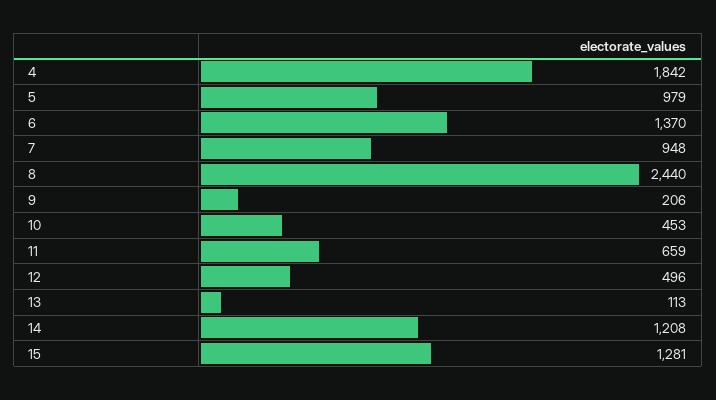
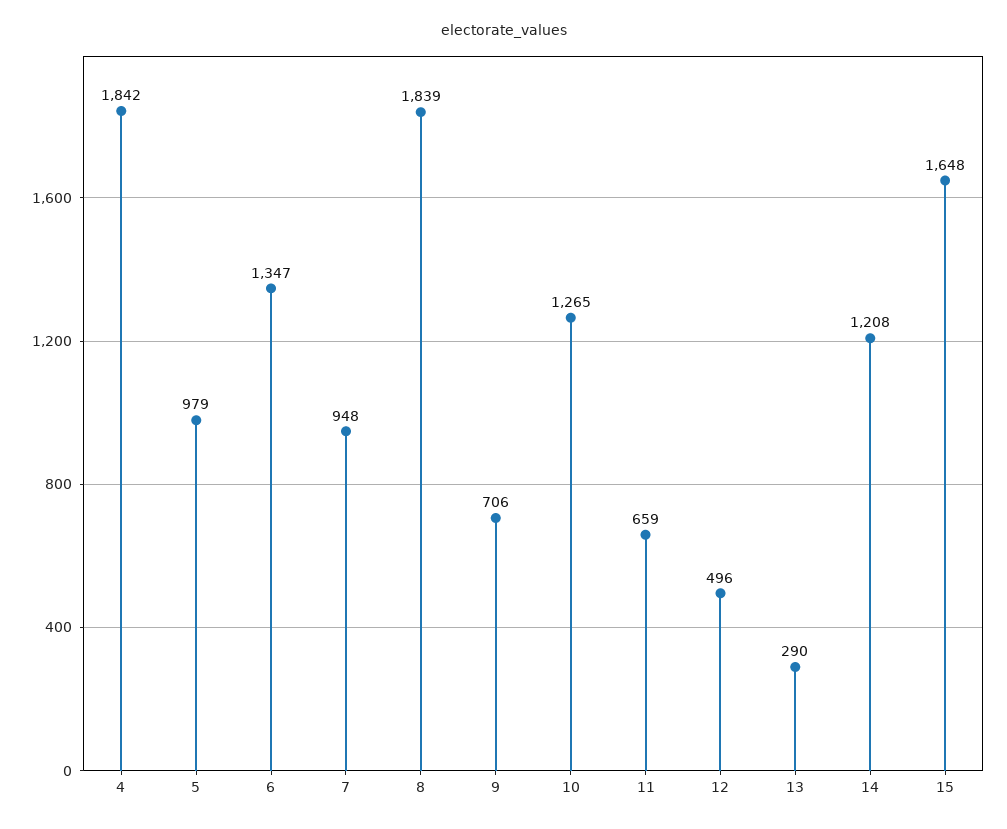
  {
    "4": 1842,
    "5": 979,
-   "6": 1370,
+   "6": 1347,
    "7": 948,
-   "8": 2440,
+   "8": 1839,
-   "9": 206,
+   "9": 706,
-   "10": 453,
+   "10": 1265,
    "11": 659,
    "12": 496,
-   "13": 113,
+   "13": 290,
    "14": 1208,
-   "15": 1281
+   "15": 1648
  }

